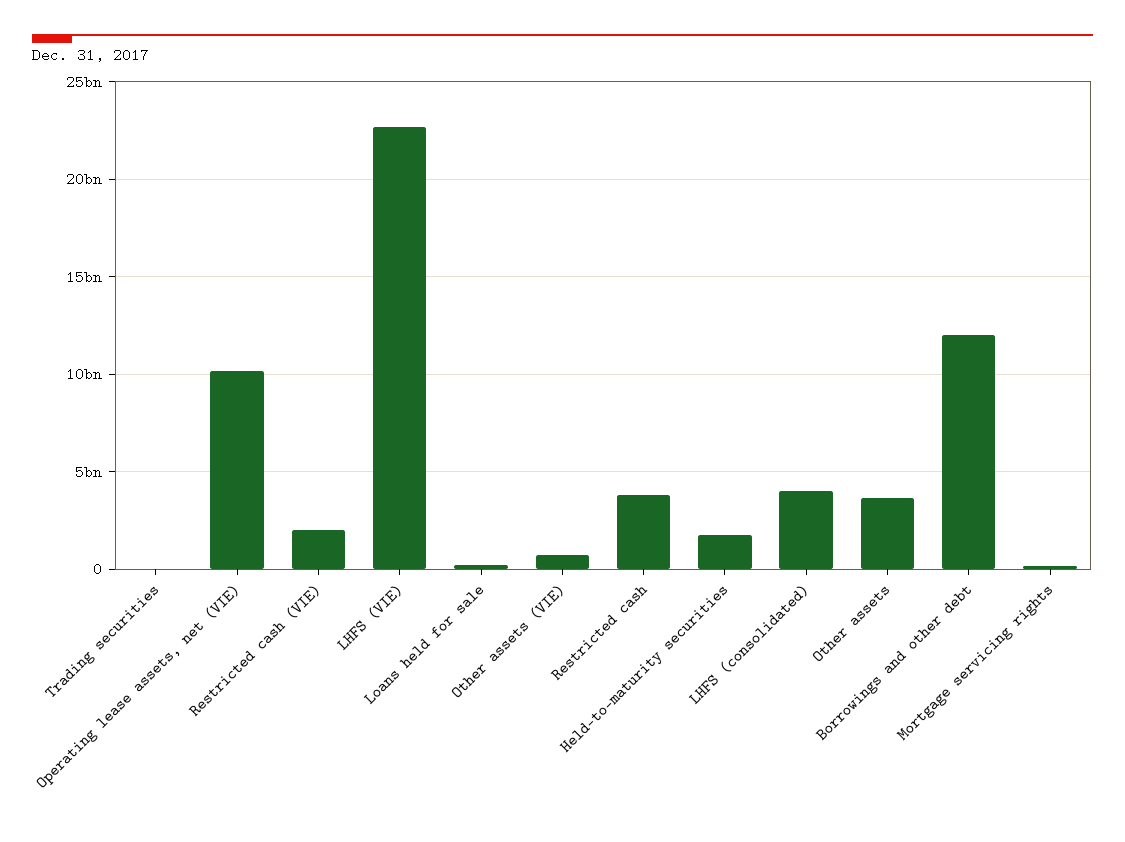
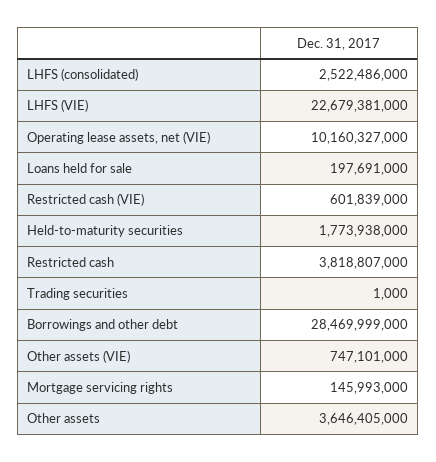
  {
    "Trading securities": 1000,
    "Operating lease assets, net (VIE)": 10160327000,
-   "Restricted cash (VIE)": 2000000000,
+   "Restricted cash (VIE)": 601839000,
    "LHFS (VIE)": 22679381000,
    "Loans held for sale": 197691000,
    "Other assets (VIE)": 747101000,
    "Restricted cash": 3818807000,
    "Held-to-maturity securities": 1773938000,
-   "LHFS (consolidated)": 4000000000,
+   "LHFS (consolidated)": 2522486000,
    "Other assets": 3646405000,
-   "Borrowings and other debt": 12000000000,
+   "Borrowings and other debt": 28469999000,
    "Mortgage servicing rights": 145993000
  }

